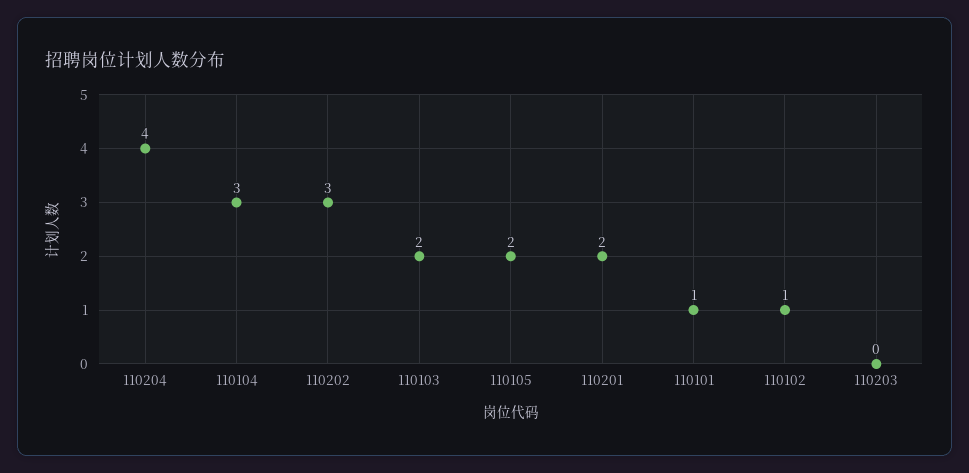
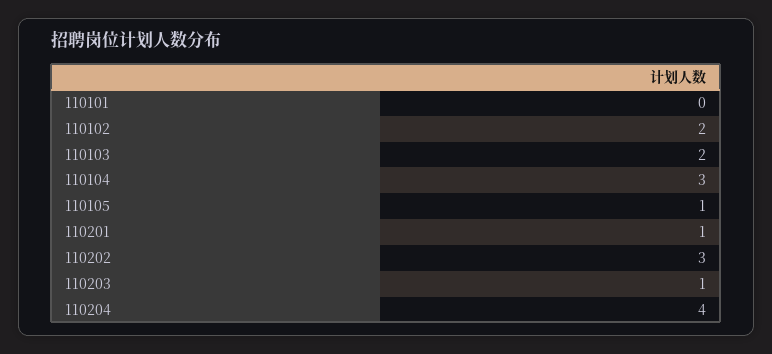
  {
    "110204": 4,
    "110104": 3,
    "110202": 3,
    "110103": 2,
-   "110105": 2,
+   "110105": 1,
-   "110201": 2,
+   "110201": 1,
-   "110101": 1,
+   "110101": 0,
-   "110102": 1,
+   "110102": 2,
-   "110203": 0
+   "110203": 1
  }

